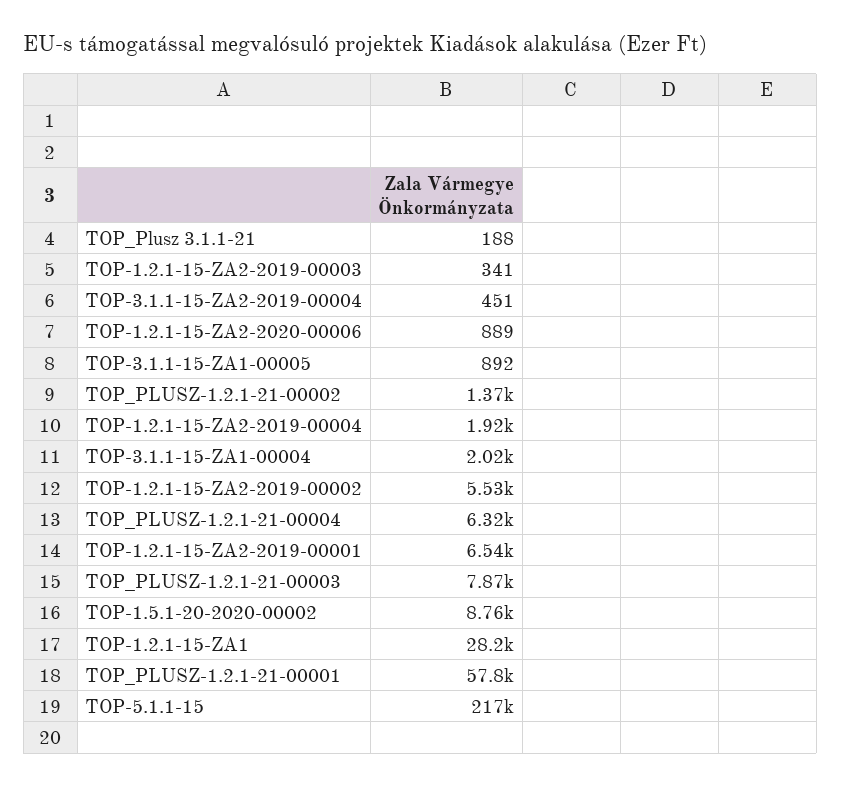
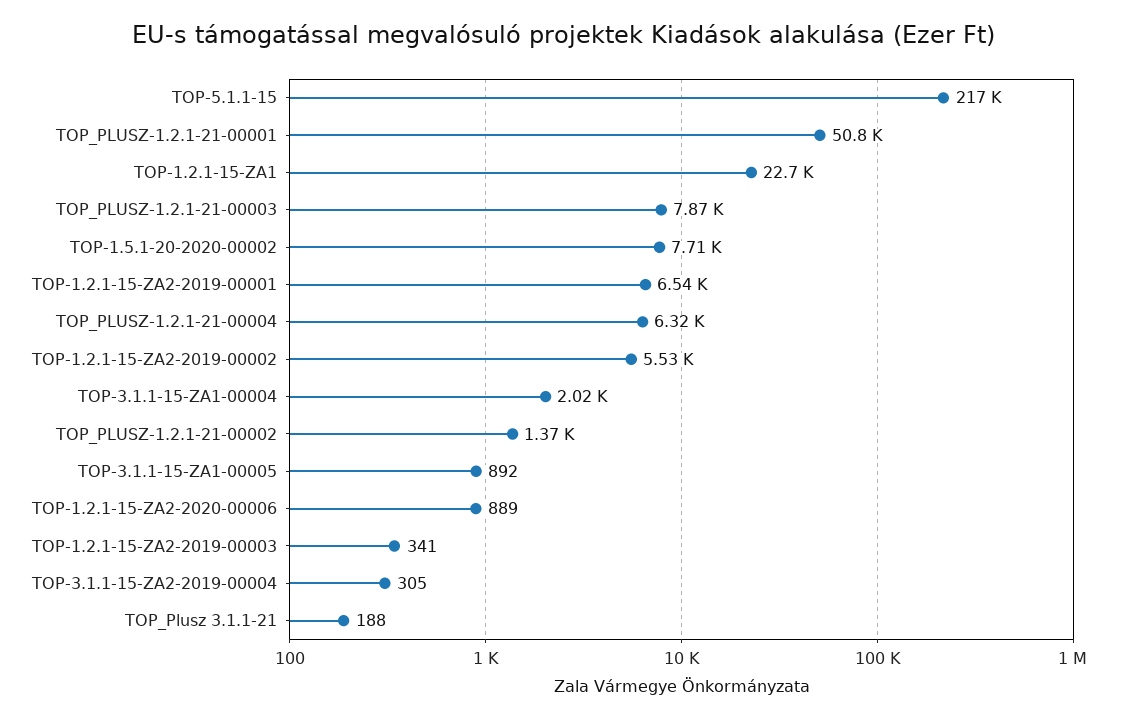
  {
    "TOP_Plusz 3.1.1-21": 188,
    "TOP-1.2.1-15-ZA2-2019-00003": 341,
-   "TOP-3.1.1-15-ZA2-2019-00004": 451,
+   "TOP-3.1.1-15-ZA2-2019-00004": 305,
    "TOP-1.2.1-15-ZA2-2020-00006": 889,
    "TOP-3.1.1-15-ZA1-00005": 892,
    "TOP_PLUSZ-1.2.1-21-00002": 1370,
-   "TOP-1.2.1-15-ZA2-2019-00004": 1920,
    "TOP-3.1.1-15-ZA1-00004": 2020,
    "TOP-1.2.1-15-ZA2-2019-00002": 5530,
    "TOP_PLUSZ-1.2.1-21-00004": 6320,
    "TOP-1.2.1-15-ZA2-2019-00001": 6540,
    "TOP_PLUSZ-1.2.1-21-00003": 7870,
-   "TOP-1.5.1-20-2020-00002": 8760,
+   "TOP-1.5.1-20-2020-00002": 7710,
-   "TOP-1.2.1-15-ZA1": 28200,
+   "TOP-1.2.1-15-ZA1": 22700,
-   "TOP_PLUSZ-1.2.1-21-00001": 57800,
+   "TOP_PLUSZ-1.2.1-21-00001": 50800,
    "TOP-5.1.1-15": 217000
  }

